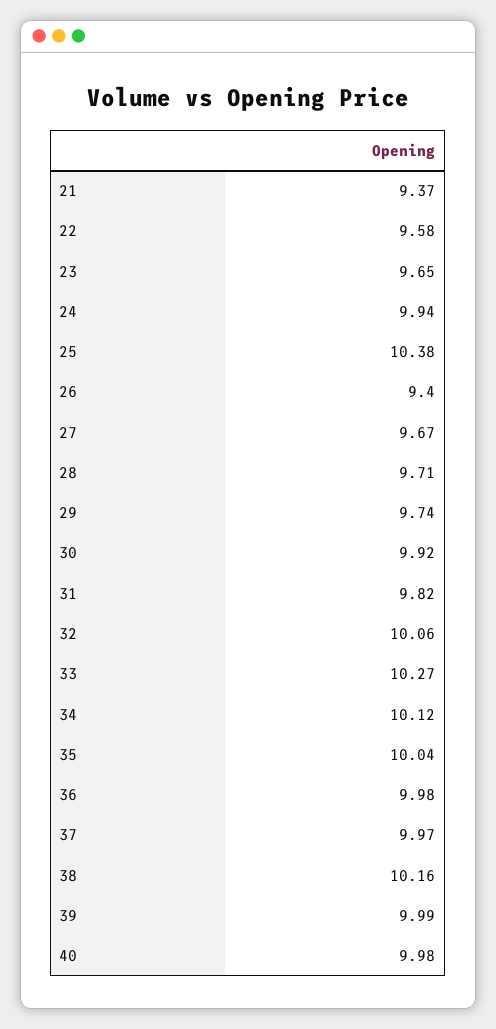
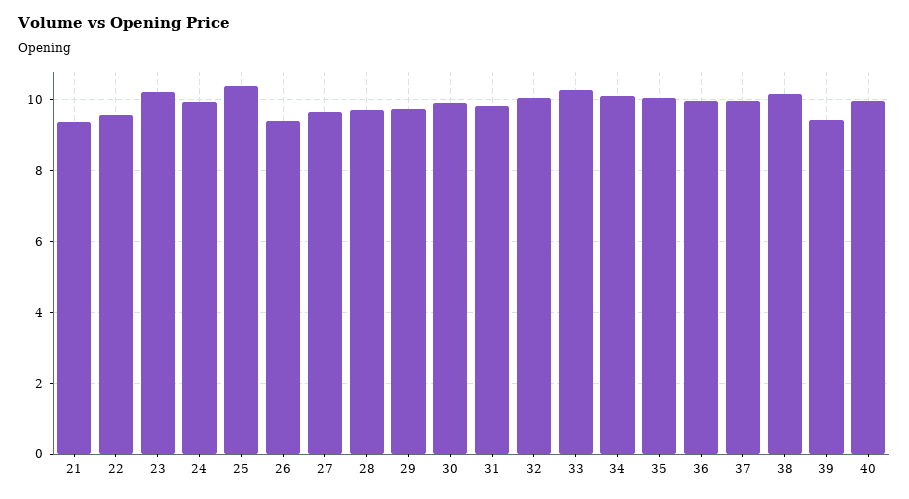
  {
    "21": 9.37,
    "22": 9.58,
-   "23": 9.65,
+   "23": 10.2,
    "24": 9.94,
    "25": 10.38,
    "26": 9.4,
    "27": 9.67,
    "28": 9.71,
    "29": 9.74,
    "30": 9.92,
    "31": 9.82,
    "32": 10.06,
    "33": 10.27,
    "34": 10.12,
    "35": 10.04,
    "36": 9.98,
    "37": 9.97,
    "38": 10.16,
-   "39": 9.99,
+   "39": 9.4,
    "40": 9.98
  }

